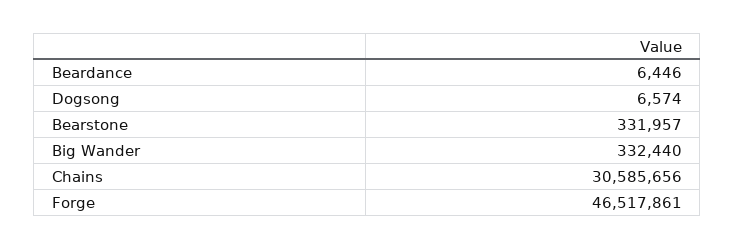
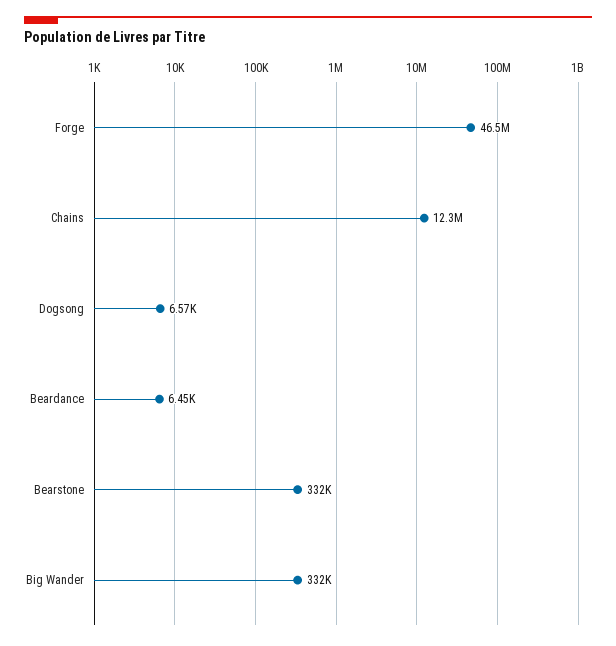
  {
    "Beardance": 6446,
    "Dogsong": 6574,
    "Bearstone": 331957,
    "Big Wander": 332440,
-   "Chains": 30585656,
+   "Chains": 12300000,
    "Forge": 46517861
  }

